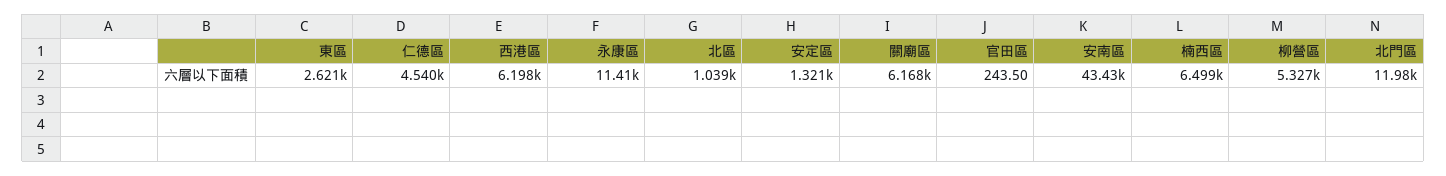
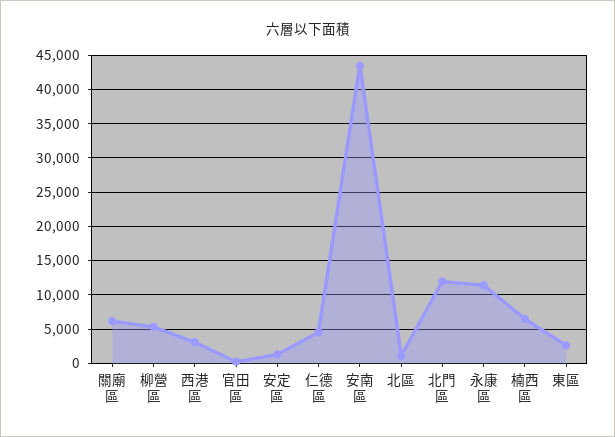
  {
    "東區": 2621,
    "仁德區": 4540,
-   "西港區": 6198,
+   "西港區": 3000,
    "永康區": 11410,
    "北區": 1039,
    "安定區": 1321,
    "關廟區": 6168,
    "官田區": 243.5,
    "安南區": 43430,
    "楠西區": 6499,
    "柳營區": 5327,
    "北門區": 11980
  }

